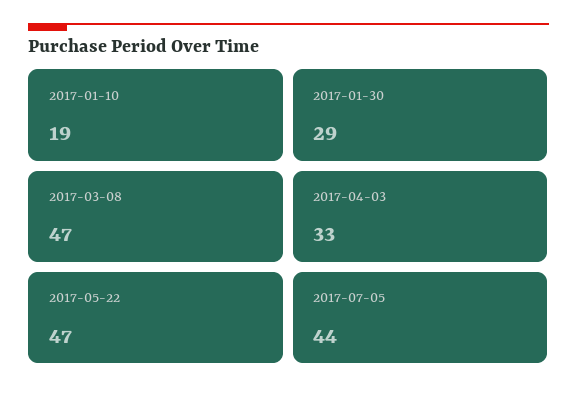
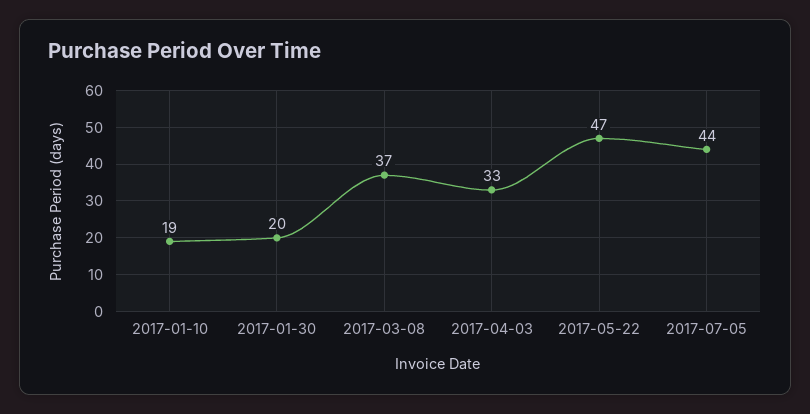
  {
    "2017-01-10": 19,
-   "2017-01-30": 29,
+   "2017-01-30": 20,
-   "2017-03-08": 47,
+   "2017-03-08": 37,
    "2017-04-03": 33,
    "2017-05-22": 47,
    "2017-07-05": 44
  }

